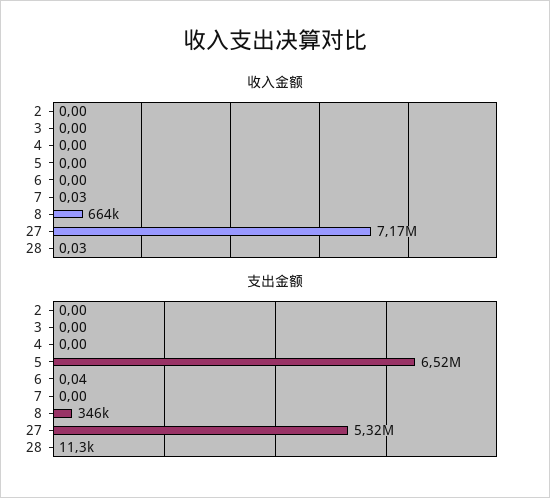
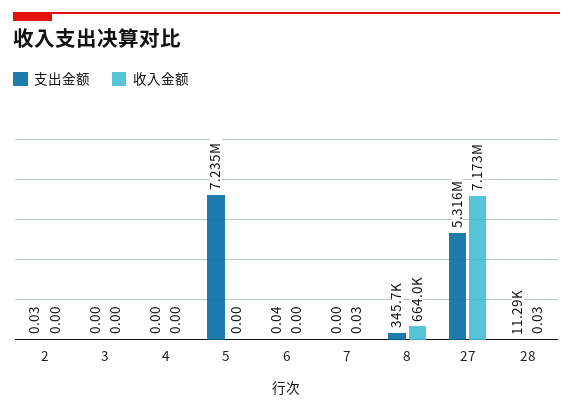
  {
    "收入金额": {
      "2": 0,
      "3": 0,
      "4": 0,
      "5": 0,
      "6": 0,
      "7": 0.03,
      "8": 664000,
      "27": 7173000,
      "28": 0.03
    },
    "支出金额": {
-     "2": 0,
+     "2": 0.03,
      "3": 0,
      "4": 0,
-     "5": 6520000,
+     "5": 7235000,
      "6": 0.04,
      "7": 0,
      "8": 345700,
      "27": 5316000,
      "28": 11290
    }
  }

